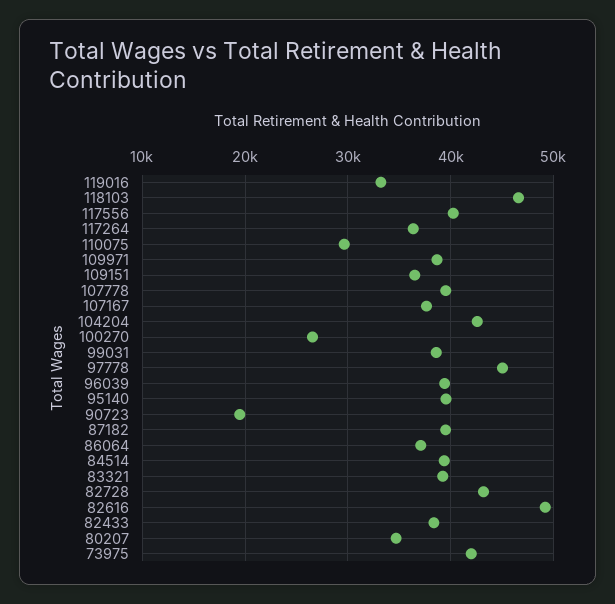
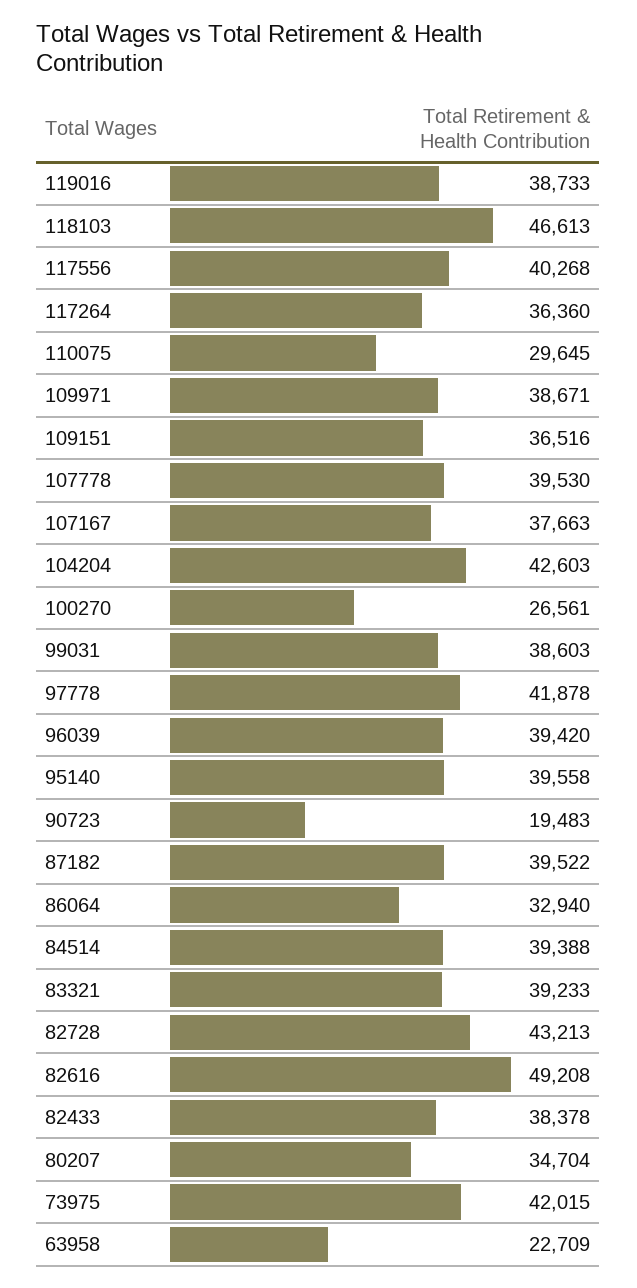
  {
-   "119016": 33000,
+   "119016": 38733,
    "118103": 46613,
    "117556": 40268,
    "117264": 36360,
    "110075": 29645,
    "109971": 38671,
    "109151": 36516,
    "107778": 39530,
    "107167": 37663,
    "104204": 42603,
    "100270": 26561,
    "99031": 38603,
-   "97778": 45000,
+   "97778": 41878,
    "96039": 39420,
    "95140": 39558,
    "90723": 19483,
    "87182": 39522,
-   "86064": 37000,
+   "86064": 32940,
    "84514": 39388,
    "83321": 39233,
    "82728": 43213,
    "82616": 49208,
    "82433": 38378,
    "80207": 34704,
-   "73975": 42015
+   "73975": 42015,
+   "63958": 22709
  }

